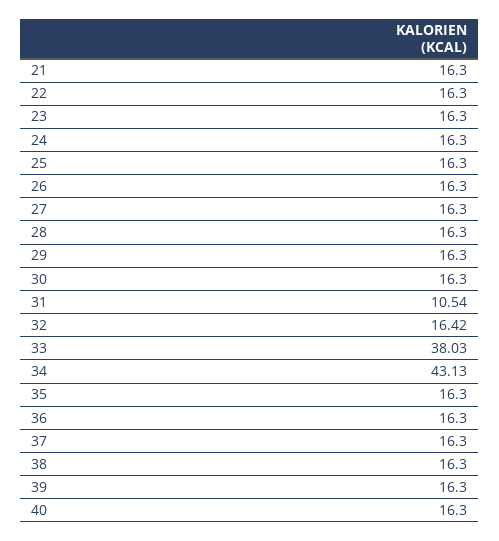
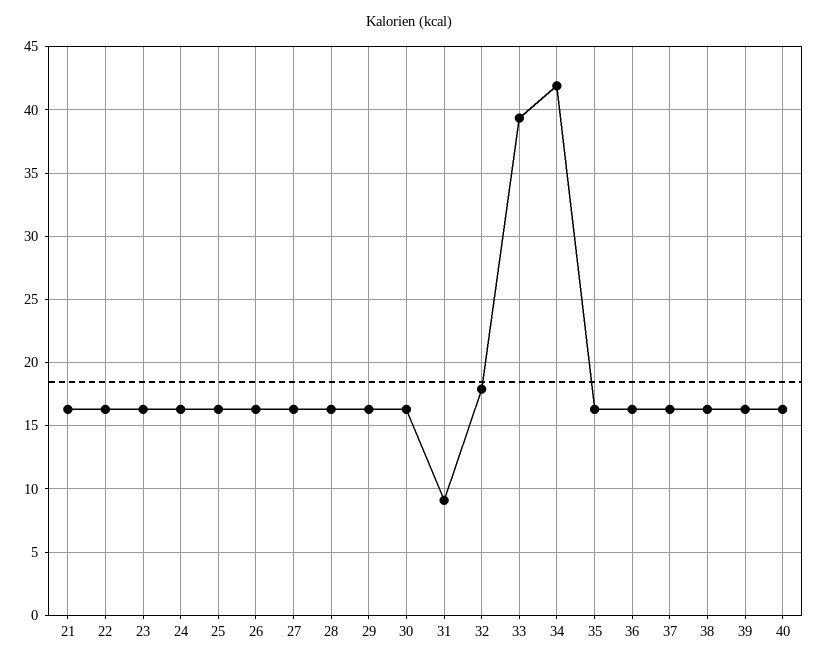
  {
    "21": 16.3,
    "22": 16.3,
    "23": 16.3,
    "24": 16.3,
    "25": 16.3,
    "26": 16.3,
    "27": 16.3,
    "28": 16.3,
    "29": 16.3,
    "30": 16.3,
-   "31": 10.54,
+   "31": 9,
-   "32": 16.42,
+   "32": 18,
-   "33": 38.03,
+   "33": 39.5,
-   "34": 43.13,
+   "34": 42,
    "35": 16.3,
    "36": 16.3,
    "37": 16.3,
    "38": 16.3,
    "39": 16.3,
    "40": 16.3
  }

